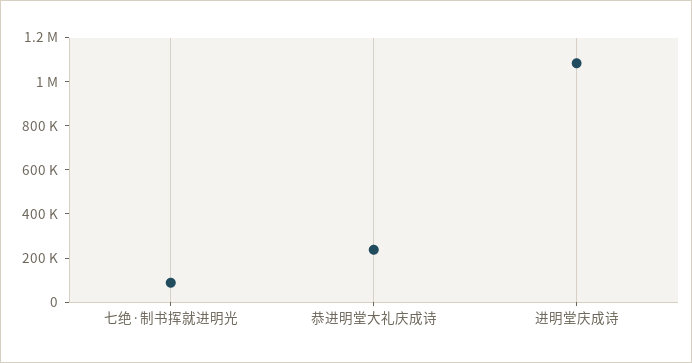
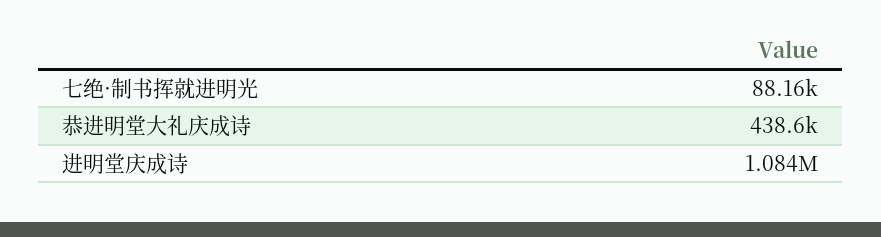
  {
    "七绝·制书挥就进明光": 88160,
-   "恭进明堂大礼庆成诗": 250000,
+   "恭进明堂大礼庆成诗": 438600,
    "进明堂庆成诗": 1084000
  }

